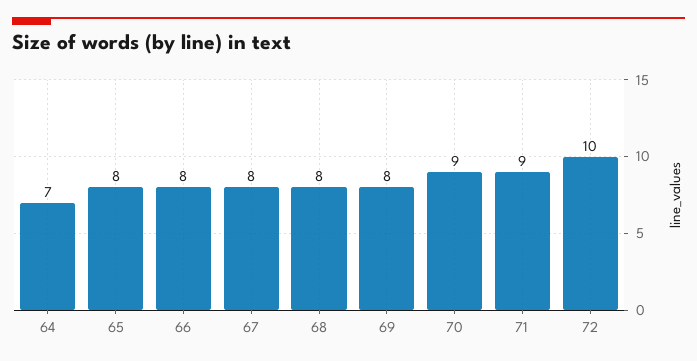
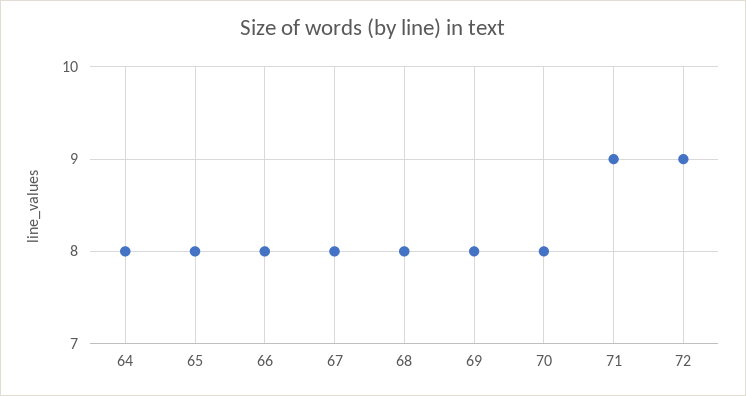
  {
-   "64": 7,
+   "64": 8,
    "65": 8,
    "66": 8,
    "67": 8,
    "68": 8,
    "69": 8,
-   "70": 9,
+   "70": 8,
    "71": 9,
-   "72": 10
+   "72": 9
  }

